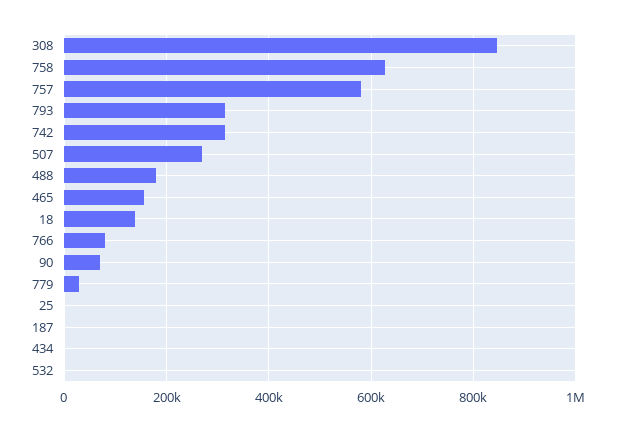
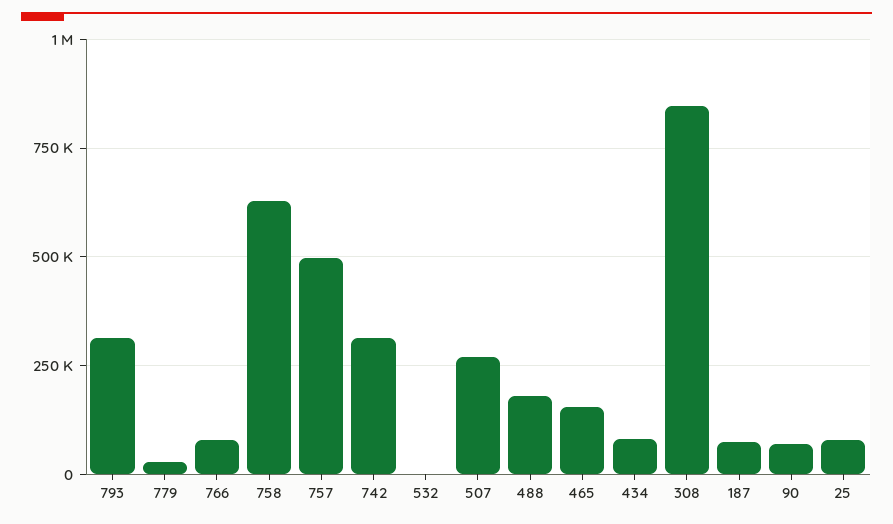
  {
    "308": 840000,
    "758": 620000,
-   "757": 580000,
+   "757": 500000,
    "793": 320000,
    "742": 320000,
    "507": 260000,
    "488": 180000,
    "465": 160000,
-   "18": 140000,
    "766": 80000,
    "90": 60000,
    "779": 20000,
-   "25": 0,
+   "25": 75000,
-   "187": 0,
+   "187": 75000,
-   "434": 0,
+   "434": 75000,
    "532": 0
  }

